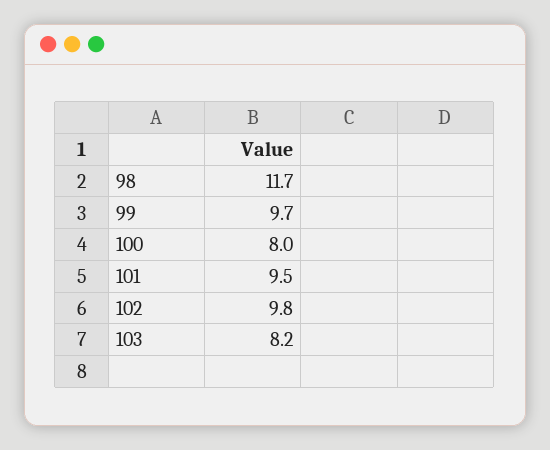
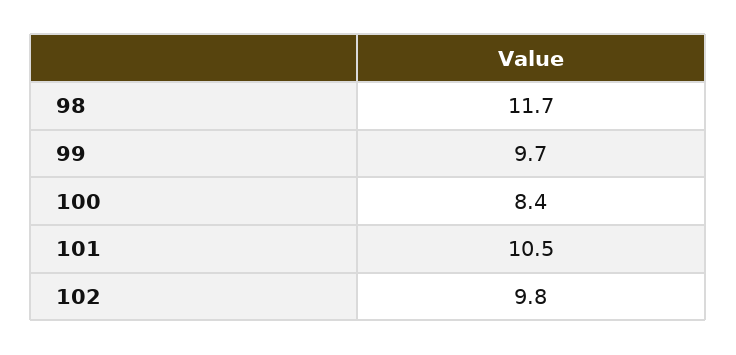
  {
    "98": 11.7,
    "99": 9.7,
-   "100": 8,
+   "100": 8.4,
-   "101": 9.5,
+   "101": 10.5,
-   "102": 9.8,
+   "102": 9.8
-   "103": 8.2
  }

